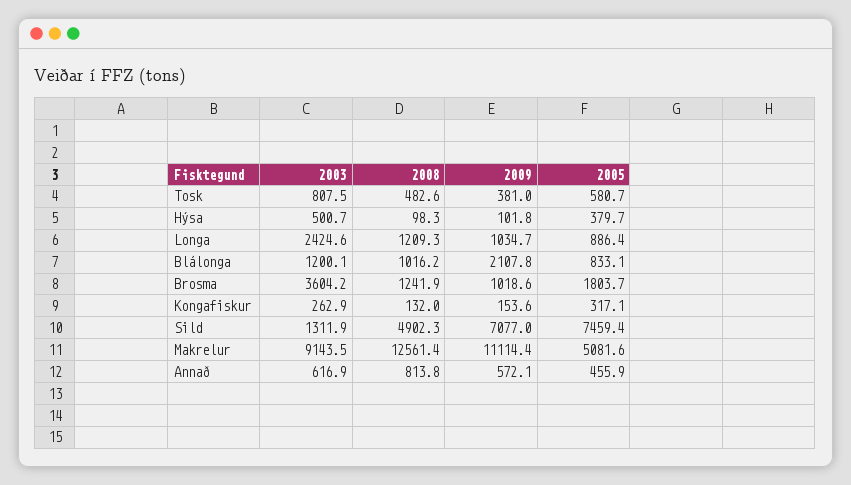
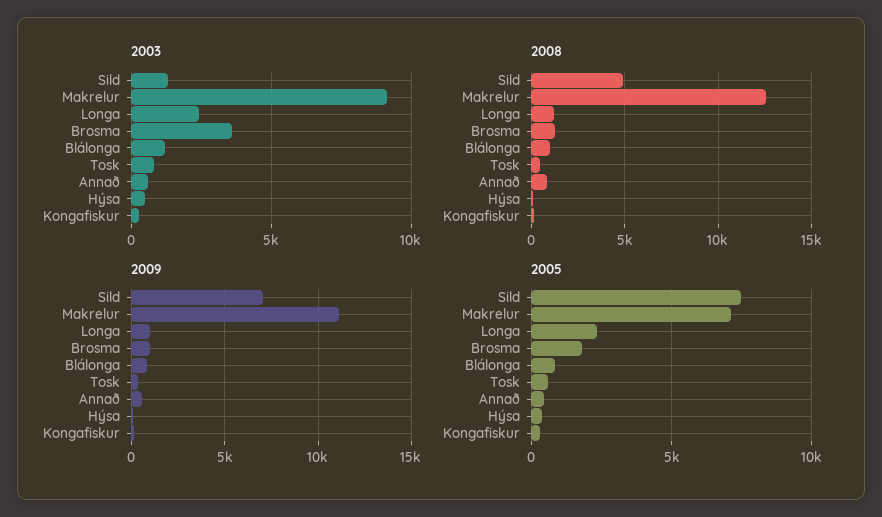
  {
    "2003": {
      "Tosk": 807.5,
      "Hýsa": 500.7,
      "Longa": 2424.6,
      "Blálonga": 1200.1,
      "Brosma": 3604.2,
      "Kongafiskur": 262.9,
      "Sild": 1311.9,
      "Makrelur": 9143.5,
      "Annað": 616.9
    },
    "2008": {
      "Tosk": 482.6,
      "Hýsa": 98.3,
      "Longa": 1209.3,
      "Blálonga": 1016.2,
      "Brosma": 1241.9,
      "Kongafiskur": 132,
      "Sild": 4902.3,
      "Makrelur": 12561.4,
      "Annað": 813.8
    },
    "2009": {
      "Tosk": 381,
      "Hýsa": 101.8,
      "Longa": 1034.7,
-     "Blálonga": 2107.8,
+     "Blálonga": 1000,
      "Brosma": 1018.6,
      "Kongafiskur": 153.6,
      "Sild": 7077,
      "Makrelur": 11114.4,
      "Annað": 572.1
    },
    "2005": {
      "Tosk": 580.7,
      "Hýsa": 379.7,
-     "Longa": 886.4,
+     "Longa": 2500,
      "Blálonga": 833.1,
      "Brosma": 1803.7,
      "Kongafiskur": 317.1,
      "Sild": 7459.4,
-     "Makrelur": 5081.6,
+     "Makrelur": 7000,
      "Annað": 455.9
    }
  }

